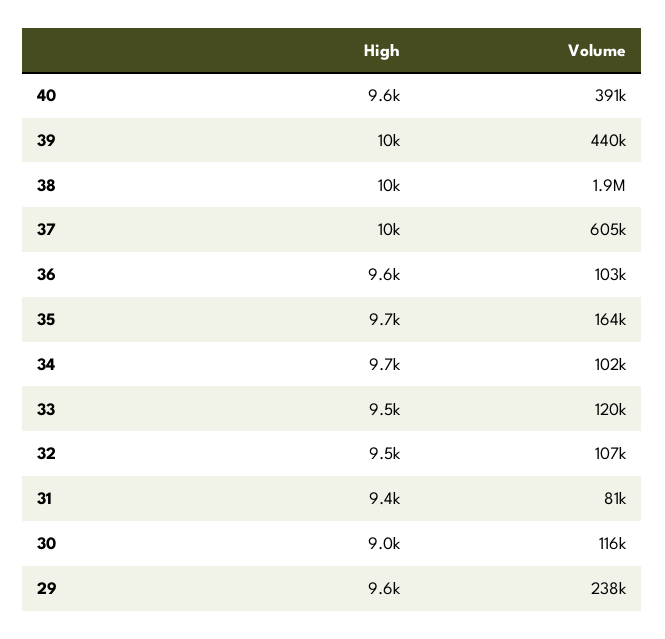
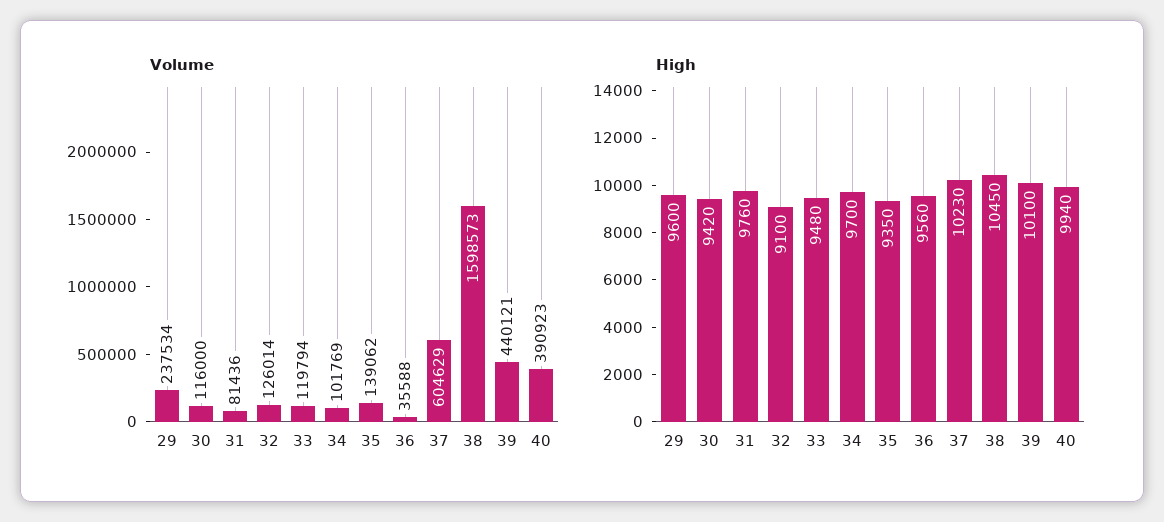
  {
    "High": {
-     "40": 9600,
+     "40": 9940,
      "39": 10100,
      "38": 10450,
      "37": 10230,
      "36": 9560,
-     "35": 9700,
+     "35": 9350,
      "34": 9700,
      "33": 9480,
-     "32": 9500,
+     "32": 9100,
-     "31": 9400,
+     "31": 9760,
-     "30": 9000,
+     "30": 9420,
      "29": 9600
    },
    "Volume": {
      "40": 390923,
      "39": 440121,
-     "38": 1900000,
+     "38": 1598573,
      "37": 604629,
-     "36": 103000,
+     "36": 35588,
-     "35": 164000,
+     "35": 139062,
      "34": 101769,
      "33": 119794,
-     "32": 107000,
+     "32": 126014,
      "31": 81436,
      "30": 116000,
      "29": 237534
    }
  }

